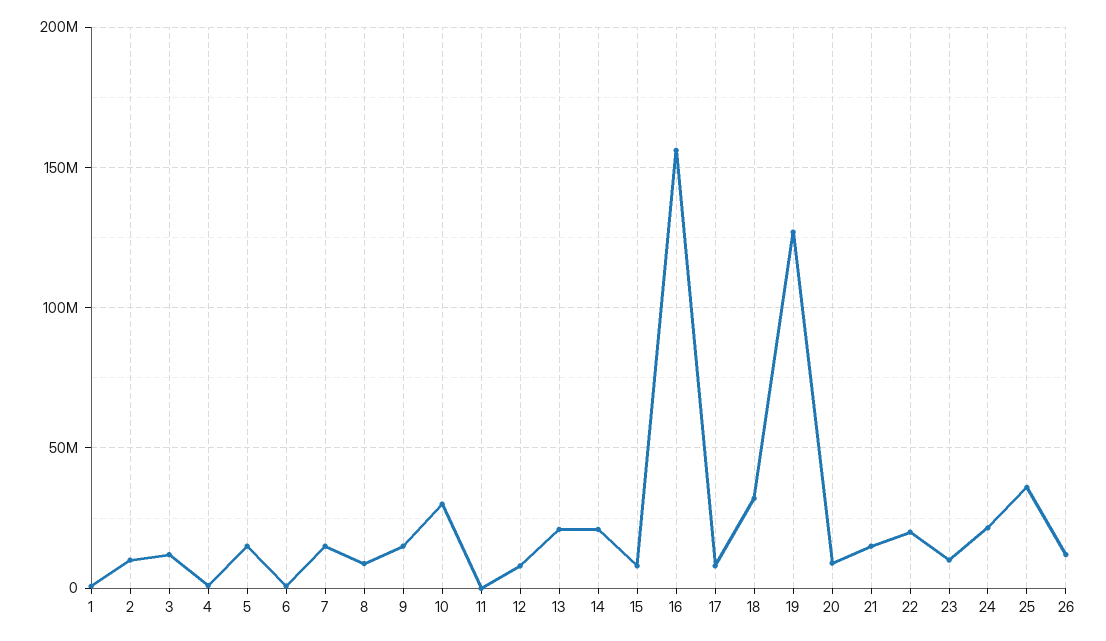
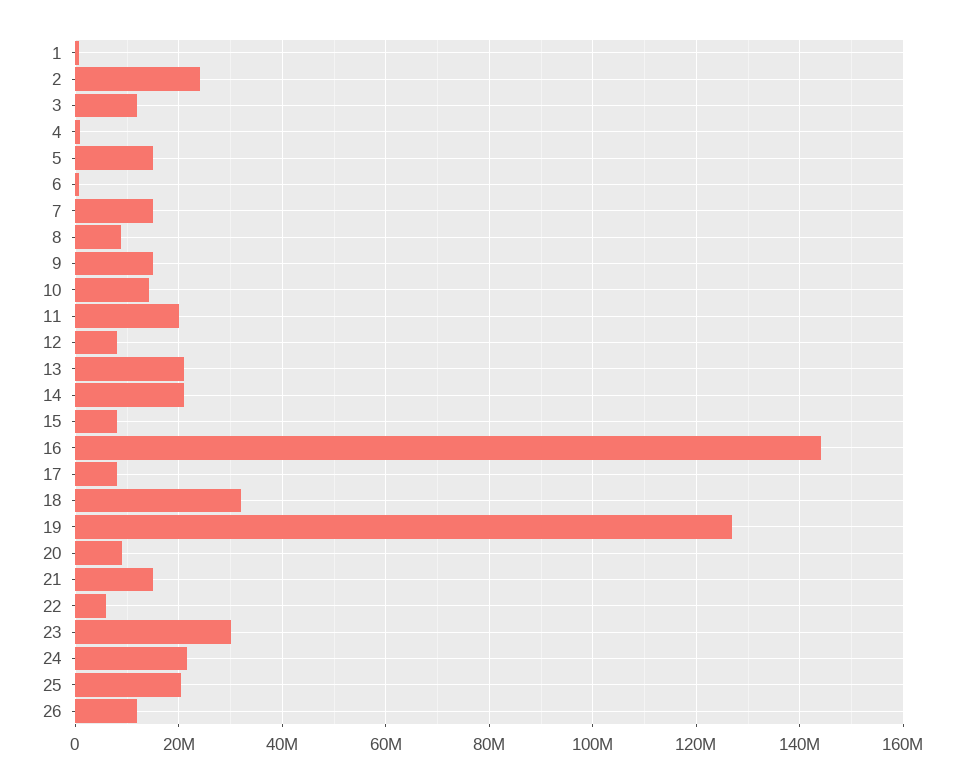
  {
    "1": 0,
-   "2": 10000000,
+   "2": 24000000,
    "3": 12000000,
    "4": 0,
    "5": 16000000,
    "6": 0,
    "7": 16000000,
    "8": 8000000,
    "9": 16000000,
-   "10": 30000000,
+   "10": 14000000,
-   "11": 0,
+   "11": 20000000,
    "12": 8000000,
    "13": 22000000,
    "14": 22000000,
    "15": 8000000,
-   "16": 155000000,
+   "16": 144000000,
    "17": 8000000,
    "18": 32000000,
    "19": 126000000,
    "20": 10000000,
    "21": 16000000,
-   "22": 20000000,
+   "22": 6000000,
-   "23": 10000000,
+   "23": 30000000,
    "24": 22000000,
-   "25": 35000000,
+   "25": 20000000,
    "26": 12000000
  }

